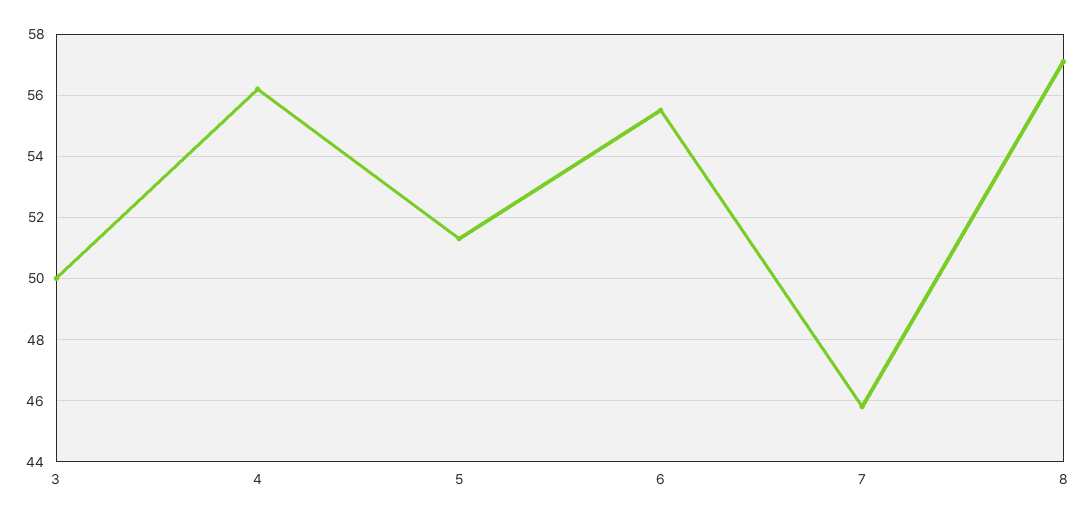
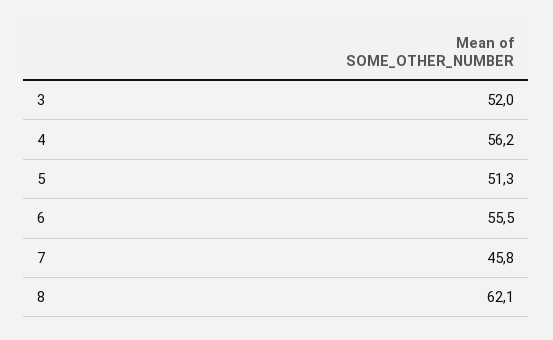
  {
-   "3": 50,
+   "3": 52,
    "4": 56.2,
    "5": 51.3,
    "6": 55.5,
    "7": 45.8,
-   "8": 57
+   "8": 62.1
  }

